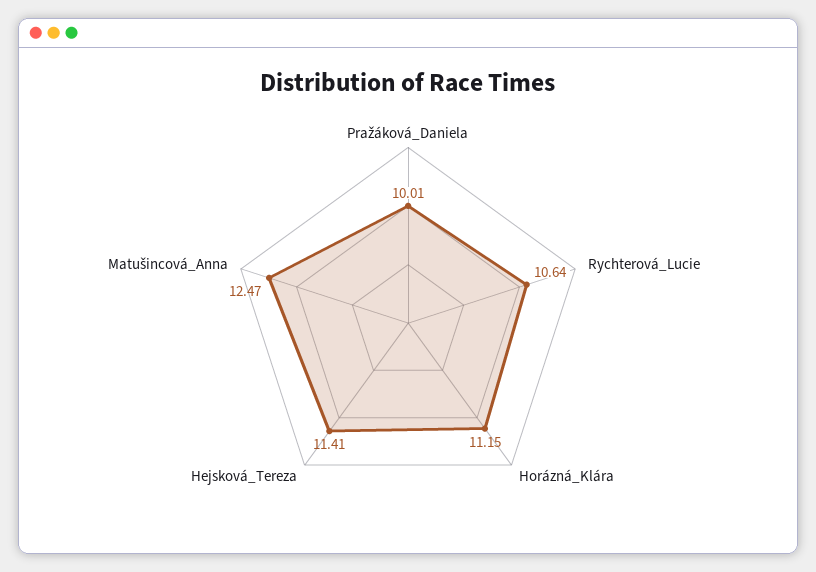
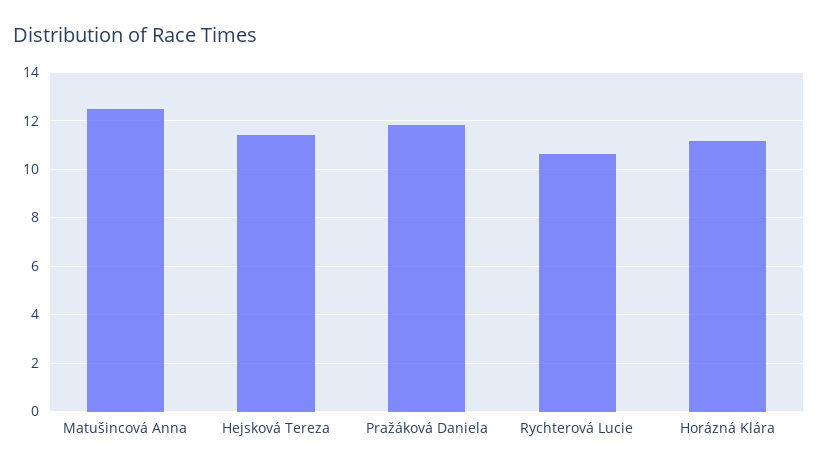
  {
-   "Pražáková_Daniela": 10.01,
+   "Pražáková_Daniela": 11.75,
    "Rychterová_Lucie": 10.64,
    "Horázná_Klára": 11.15,
    "Hejsková_Tereza": 11.41,
    "Matušincová_Anna": 12.47
  }

